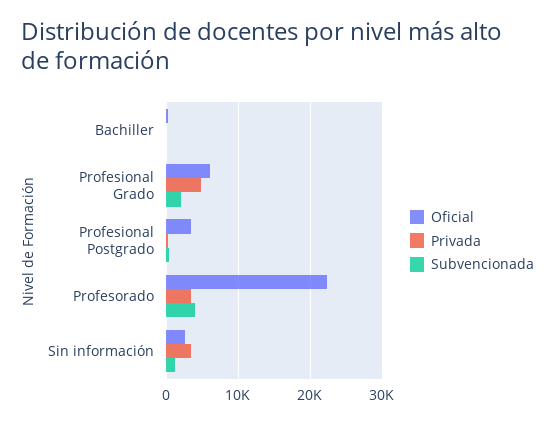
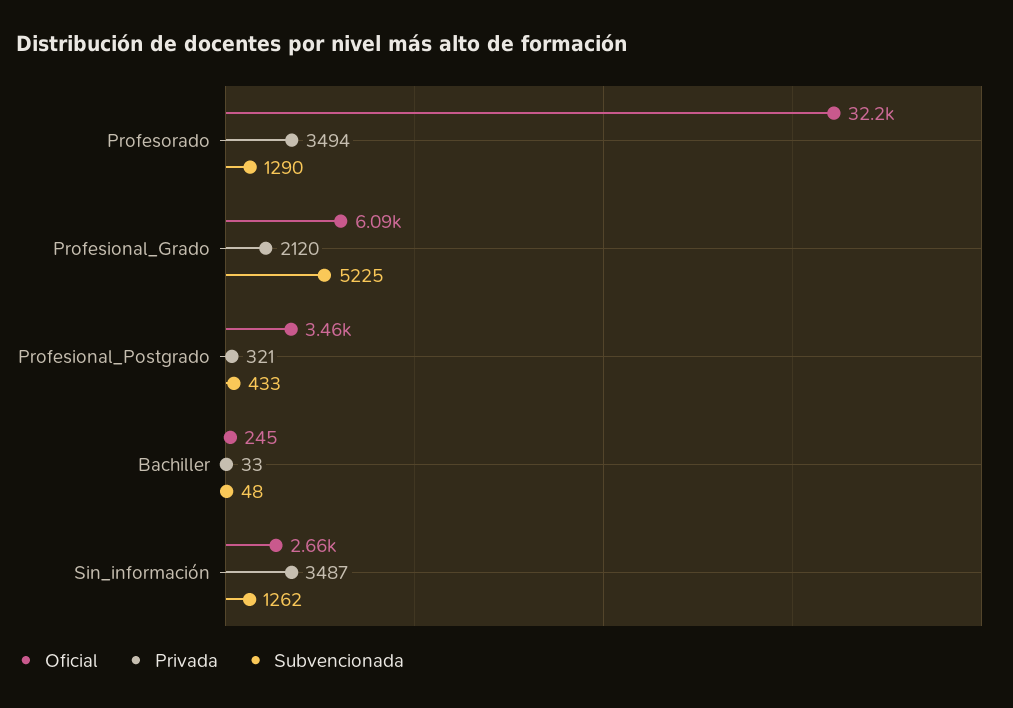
  {
    "Oficial": {
      "Bachiller": 245,
      "Profesional Grado": 6090,
      "Profesional Postgrado": 3460,
-     "Profesorado": 22000,
+     "Profesorado": 32200,
      "Sin información": 2660
    },
    "Privada": {
      "Bachiller": 33,
-     "Profesional Grado": 5000,
+     "Profesional Grado": 2120,
      "Profesional Postgrado": 321,
      "Profesorado": 3494,
      "Sin información": 3487
    },
    "Subvencionada": {
      "Bachiller": 48,
-     "Profesional Grado": 2000,
+     "Profesional Grado": 5225,
      "Profesional Postgrado": 433,
-     "Profesorado": 4000,
+     "Profesorado": 1290,
      "Sin información": 1262
    }
  }

